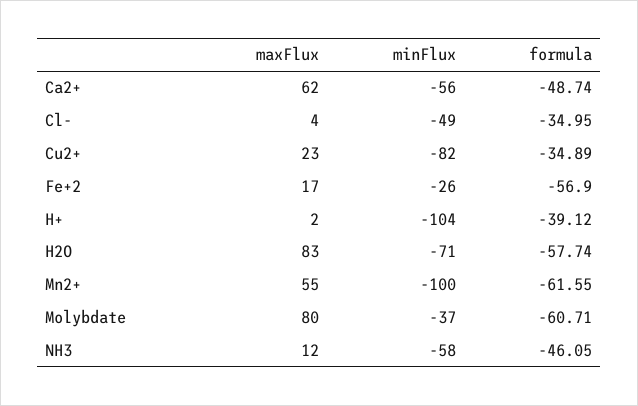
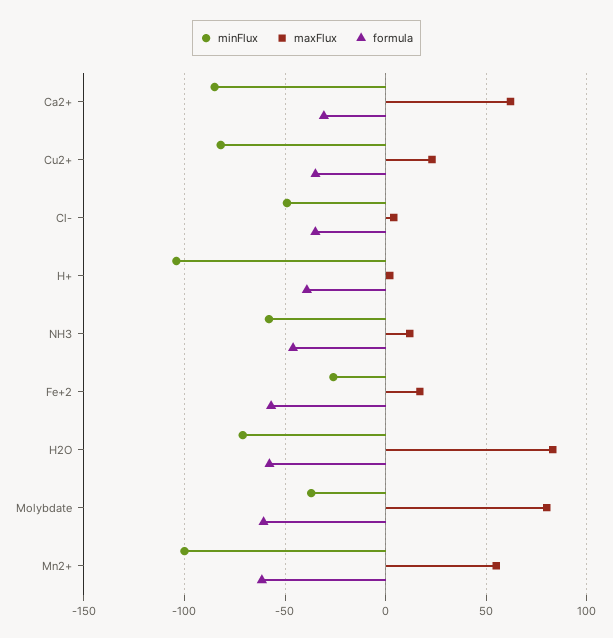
  {
    "maxFlux": {
      "Ca2+": 62,
      "Cl-": 4,
      "Cu2+": 23,
      "Fe+2": 17,
      "H+": 2,
      "H2O": 83,
      "Mn2+": 55,
      "Molybdate": 80,
      "NH3": 12
    },
    "minFlux": {
-     "Ca2+": -56,
+     "Ca2+": -85,
      "Cl-": -49,
      "Cu2+": -82,
      "Fe+2": -26,
      "H+": -104,
      "H2O": -71,
      "Mn2+": -100,
      "Molybdate": -37,
      "NH3": -58
    },
    "formula": {
-     "Ca2+": -48.74,
+     "Ca2+": -30,
      "Cl-": -34.95,
      "Cu2+": -34.89,
      "Fe+2": -56.9,
      "H+": -39.12,
      "H2O": -57.74,
      "Mn2+": -61.55,
      "Molybdate": -60.71,
      "NH3": -46.05
    }
  }

